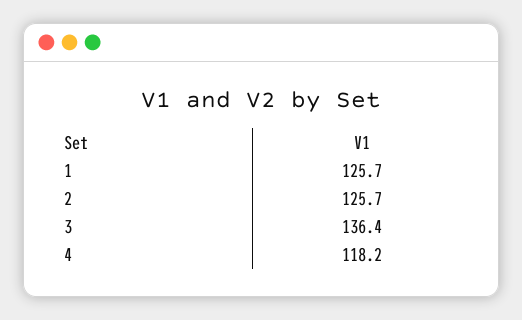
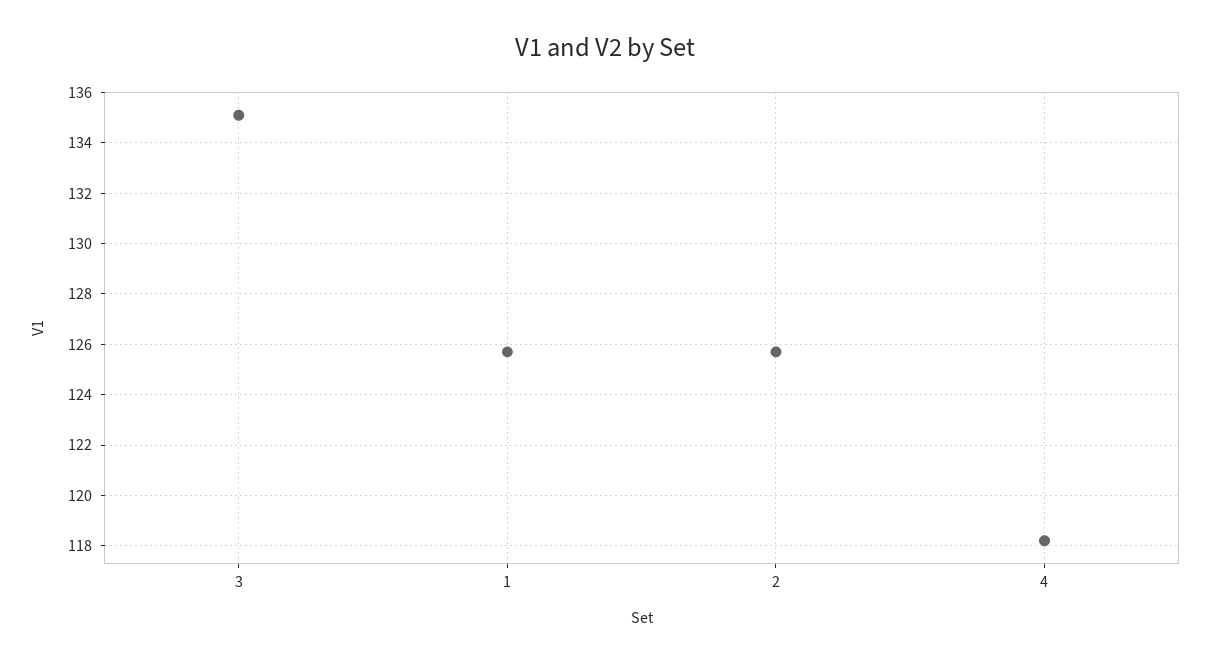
  {
    "1": 125.7,
    "2": 125.7,
-   "3": 136.4,
+   "3": 135,
    "4": 118.2
  }

